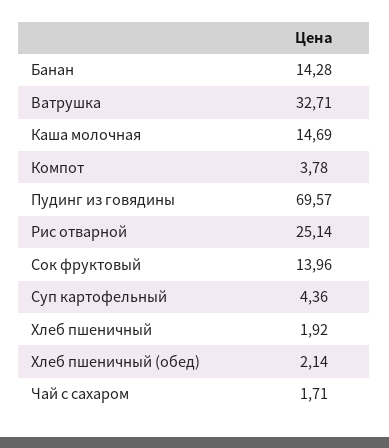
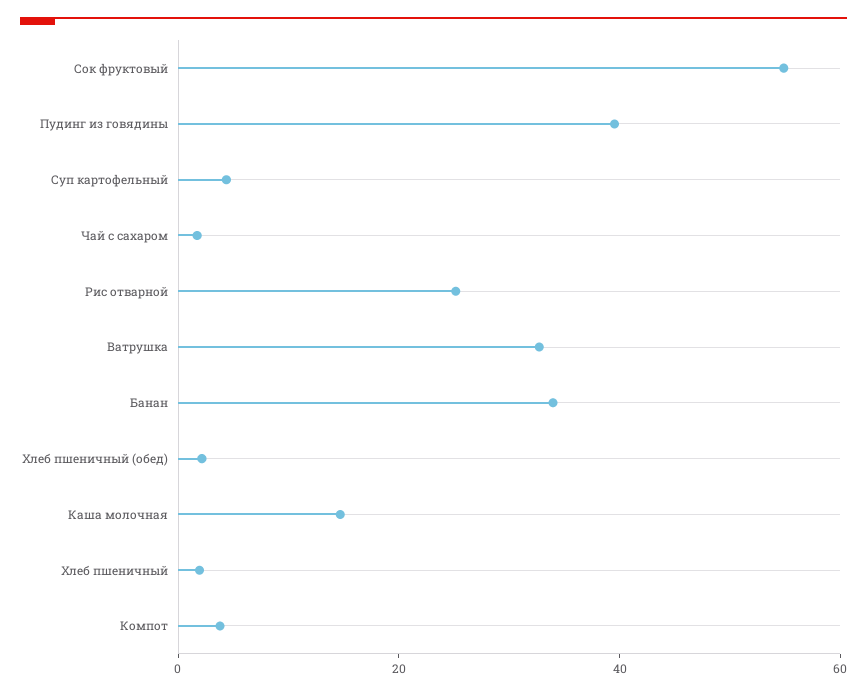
  {
-   "Банан": 14.28,
+   "Банан": 35,
    "Ватрушка": 32.71,
    "Каша молочная": 14.69,
    "Компот": 3.78,
-   "Пудинг из говядины": 69.57,
+   "Пудинг из говядины": 40,
    "Рис отварной": 25.14,
-   "Сок фруктовый": 13.96,
+   "Сок фруктовый": 55,
    "Суп картофельный": 4.36,
    "Хлеб пшеничный": 1.92,
    "Хлеб пшеничный (обед)": 2.14,
    "Чай с сахаром": 1.71
  }

